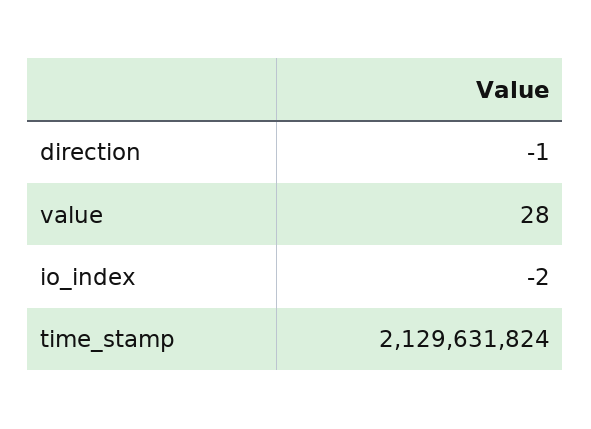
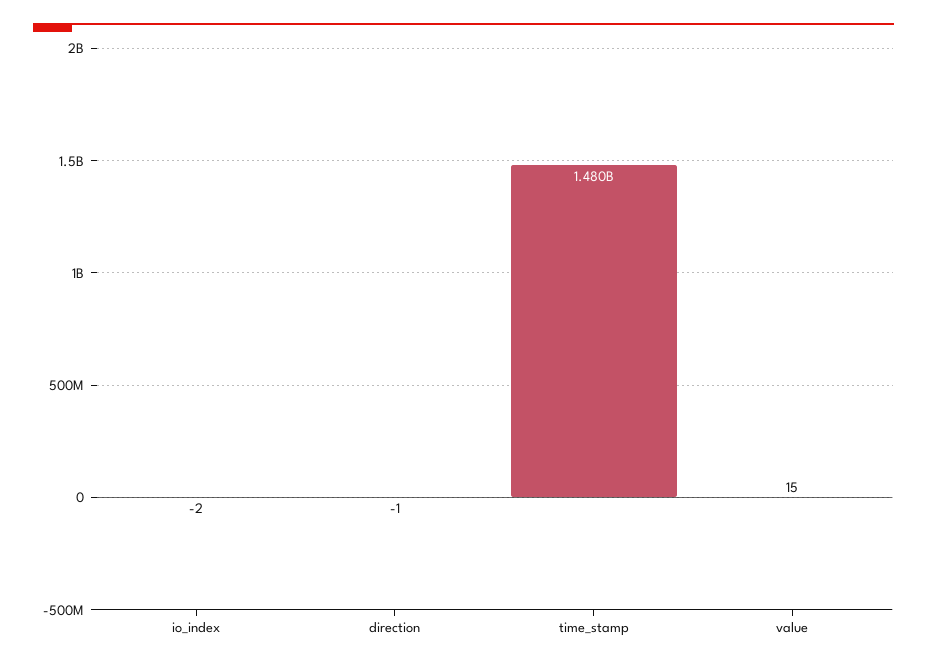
  {
    "direction": -1,
-   "value": 28,
+   "value": 15,
    "io_index": -2,
-   "time_stamp": 2129631824
+   "time_stamp": 1480000000
  }

